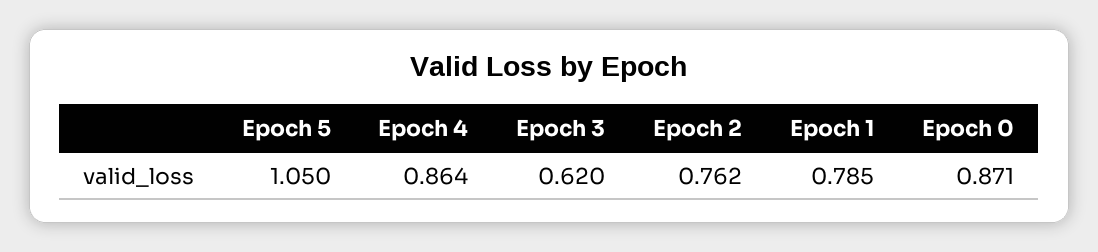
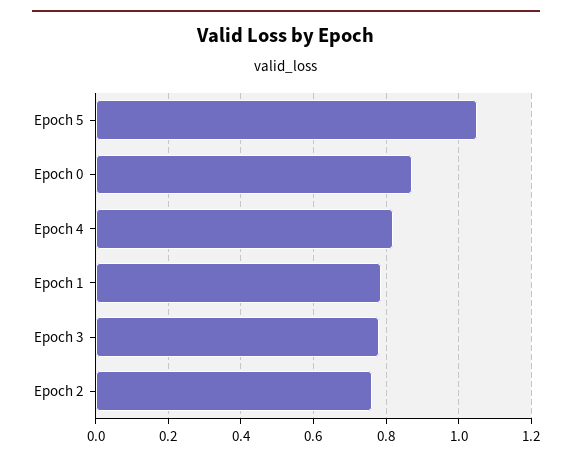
  {
    "Epoch 5": 1.05,
-   "Epoch 4": 0.864,
+   "Epoch 4": 0.82,
-   "Epoch 3": 0.62,
+   "Epoch 3": 0.78,
    "Epoch 2": 0.762,
    "Epoch 1": 0.785,
    "Epoch 0": 0.871
  }

